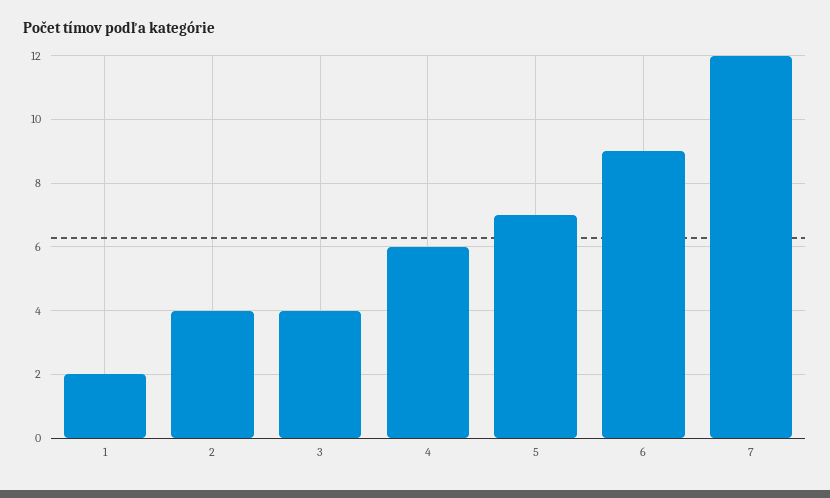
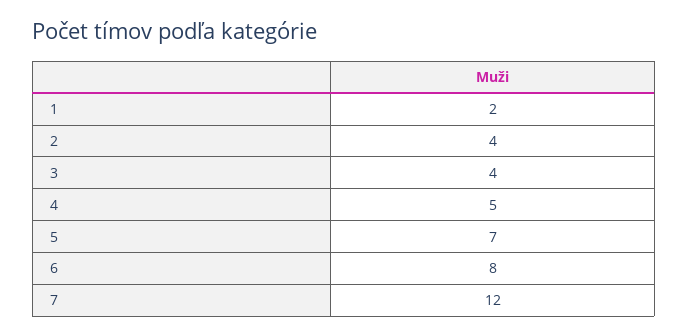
  {
    "1": 2,
    "2": 4,
    "3": 4,
-   "4": 6,
+   "4": 5,
    "5": 7,
-   "6": 9,
+   "6": 8,
    "7": 12
  }

